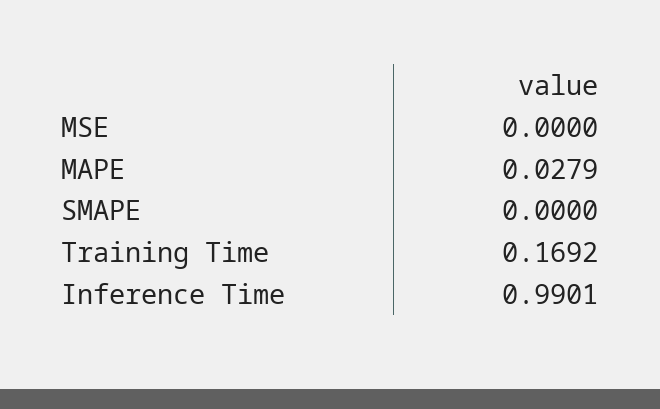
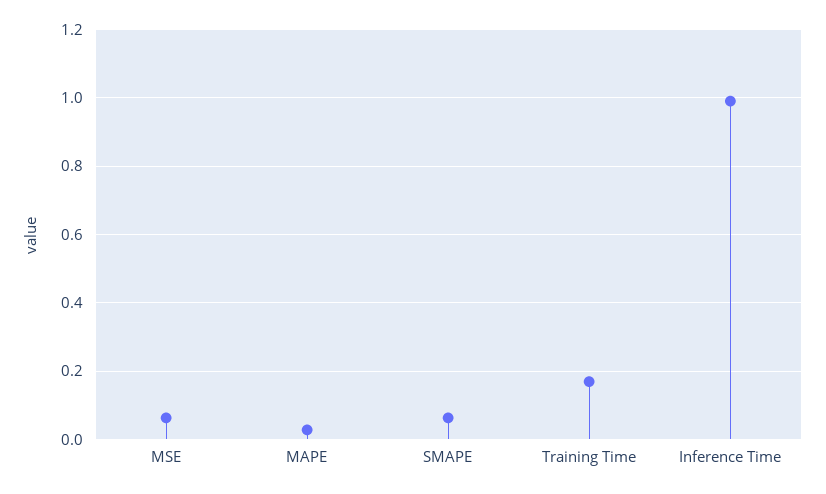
  {
-   "MSE": 0,
+   "MSE": 0.06,
    "MAPE": 0.0279,
-   "SMAPE": 0,
+   "SMAPE": 0.06,
    "Training Time": 0.1692,
    "Inference Time": 0.9901
  }

